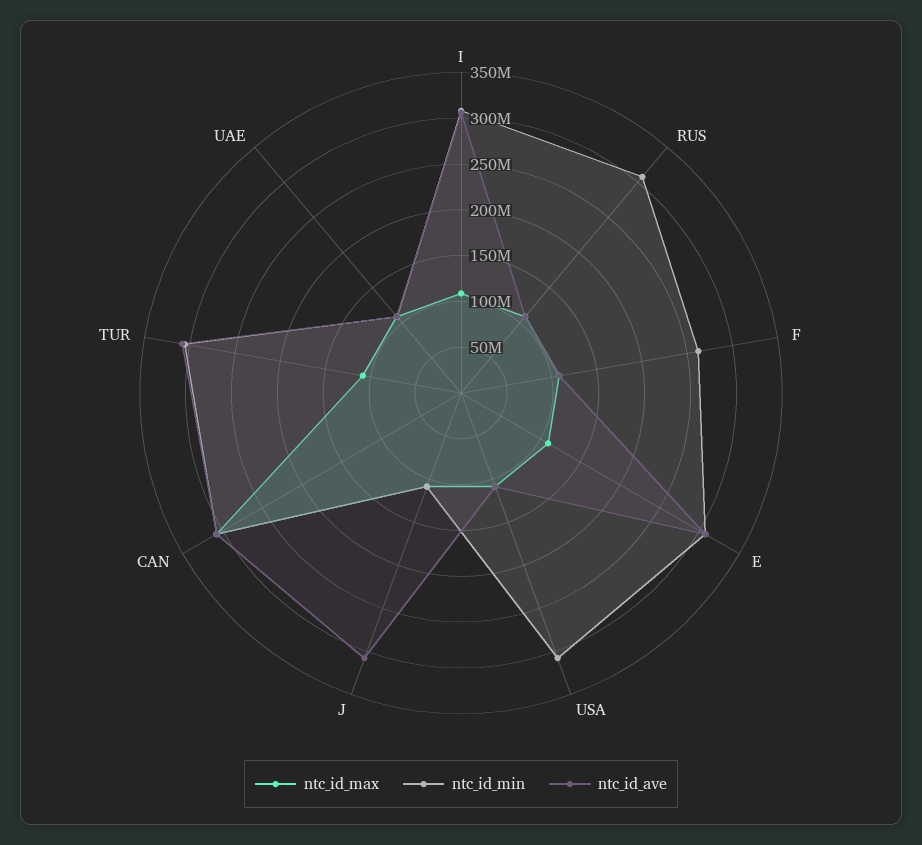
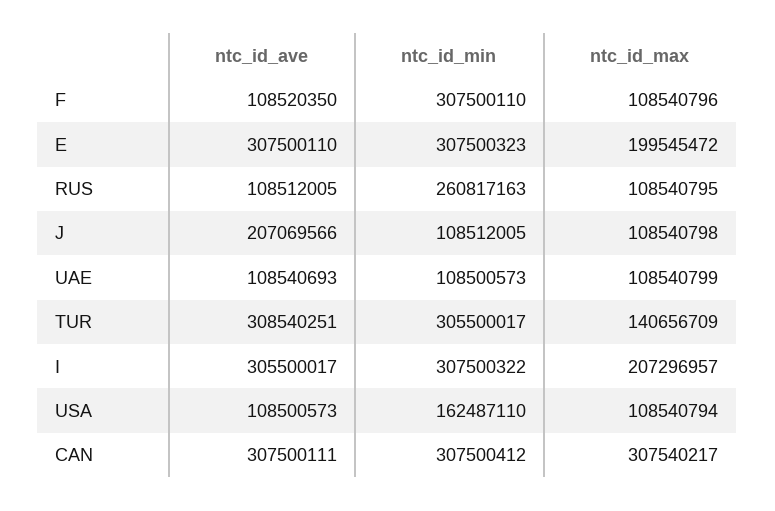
  {
    "ntc_id_max": {
-     "I": 110000000,
+     "I": 207296957,
      "RUS": 108540795,
      "F": 108540796,
-     "E": 110000000,
+     "E": 199545472,
      "USA": 108540794,
      "J": 108540798,
      "CAN": 307540217,
-     "TUR": 110000000,
+     "TUR": 140656709,
      "UAE": 108540799
    },
    "ntc_id_min": {
      "I": 307500322,
-     "RUS": 310000000,
+     "RUS": 260817163,
-     "F": 260000000,
+     "F": 307500110,
      "E": 307500323,
-     "USA": 310000000,
+     "USA": 162487110,
      "J": 108512005,
      "CAN": 307500412,
      "TUR": 305500017,
      "UAE": 108500573
    },
    "ntc_id_ave": {
      "I": 305500017,
      "RUS": 108512005,
      "F": 108520350,
      "E": 307500110,
      "USA": 108500573,
-     "J": 310000000,
+     "J": 207069566,
      "CAN": 307500111,
      "TUR": 308540251,
      "UAE": 108540693
    }
  }

